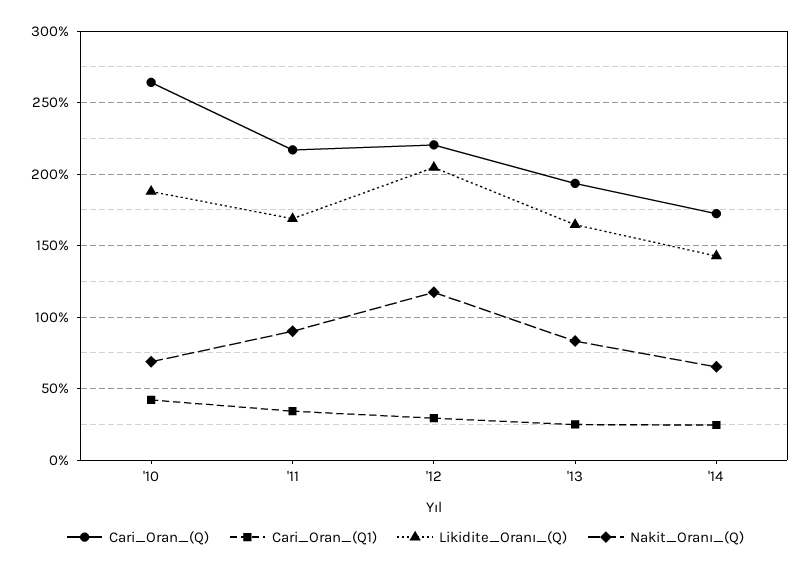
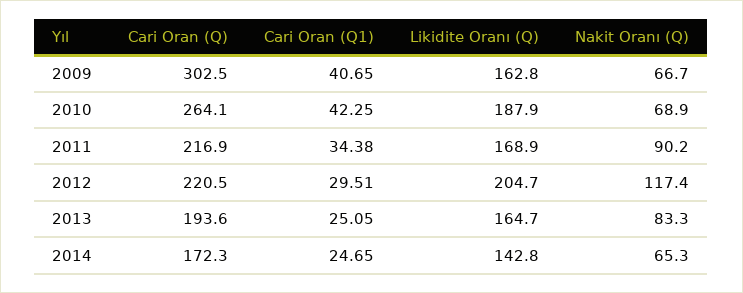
  {
    "Cari_Oran_(Q)": {
      "'10": 264.1,
      "'11": 216.9,
      "'12": 220.5,
      "'13": 193.6,
-     "'14": 172.3
+     "'14": 172.3,
+     "2009": 302.5
    },
    "Cari_Oran_(Q1)": {
      "'10": 42.25,
      "'11": 34.38,
      "'12": 29.51,
      "'13": 25.05,
-     "'14": 24.65
+     "'14": 24.65,
+     "2009": 40.65
    },
    "Likidite_Oranı_(Q)": {
      "'10": 187.9,
      "'11": 168.9,
      "'12": 204.7,
      "'13": 164.7,
-     "'14": 142.8
+     "'14": 142.8,
+     "2009": 162.8
    },
    "Nakit_Oranı_(Q)": {
      "'10": 68.9,
      "'11": 90.2,
      "'12": 117.4,
      "'13": 83.3,
-     "'14": 65.3
+     "'14": 65.3,
+     "2009": 66.7
    }
  }

